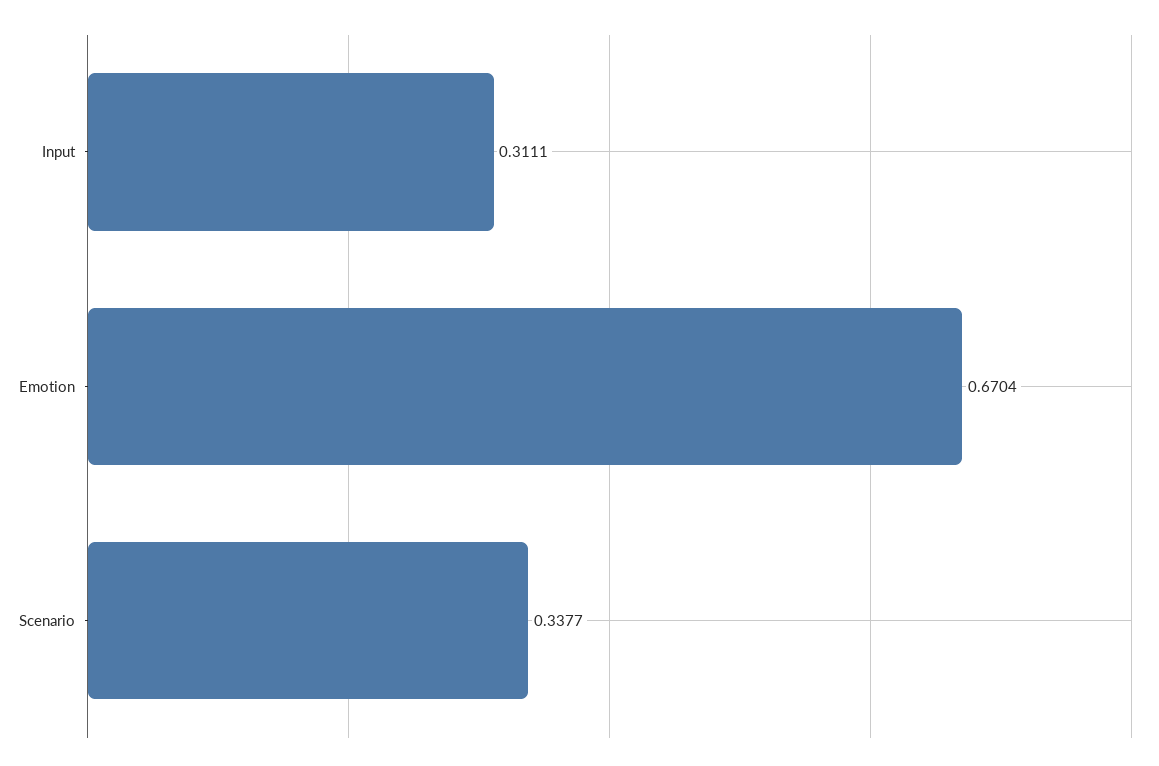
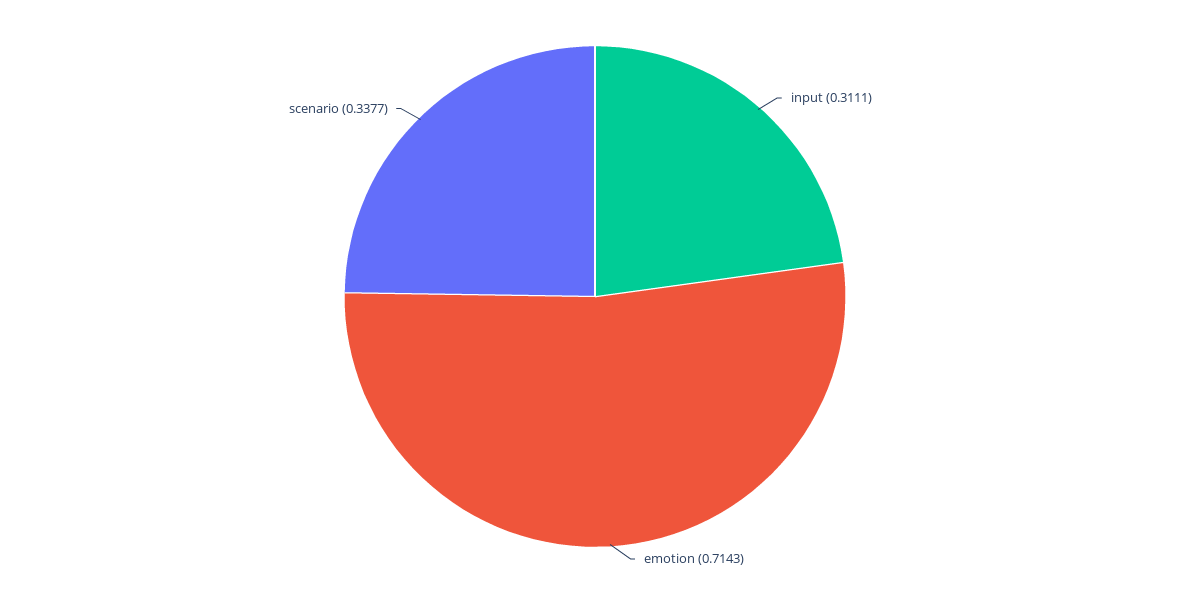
  {
    "Input": 0.3111,
-   "Emotion": 0.6704,
+   "Emotion": 0.7143,
    "Scenario": 0.3377
  }

